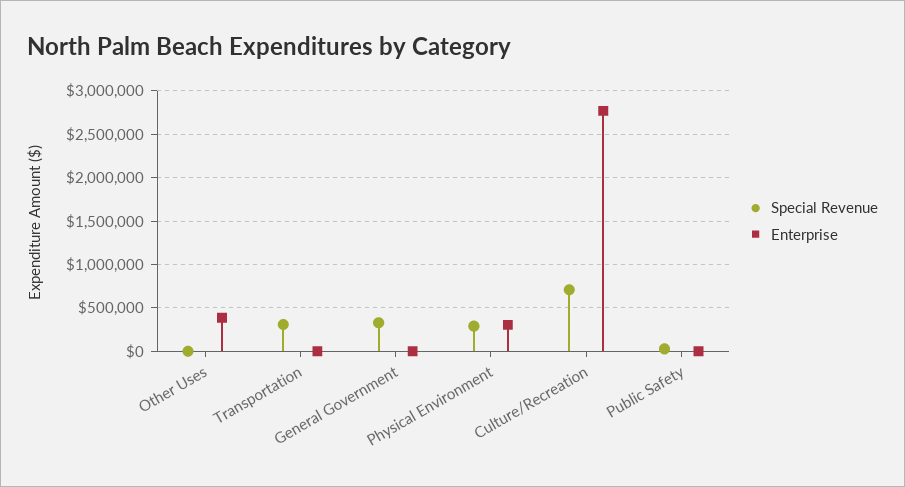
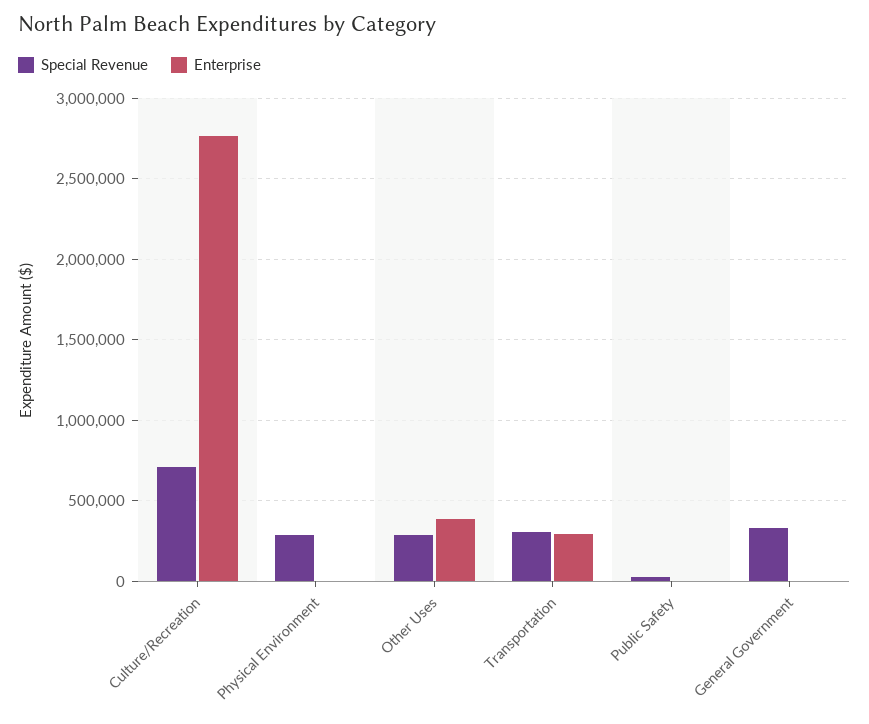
  {
    "Special Revenue": {
-     "Other Uses": 0,
+     "Other Uses": 300000,
      "Transportation": 300000,
      "General Government": 350000,
      "Physical Environment": 300000,
      "Culture/Recreation": 700000,
      "Public Safety": 50000
    },
    "Enterprise": {
      "Other Uses": 400000,
-     "Transportation": 0,
+     "Transportation": 300000,
      "General Government": 0,
-     "Physical Environment": 300000,
+     "Physical Environment": 0,
      "Culture/Recreation": 2750000,
      "Public Safety": 0
    }
  }

